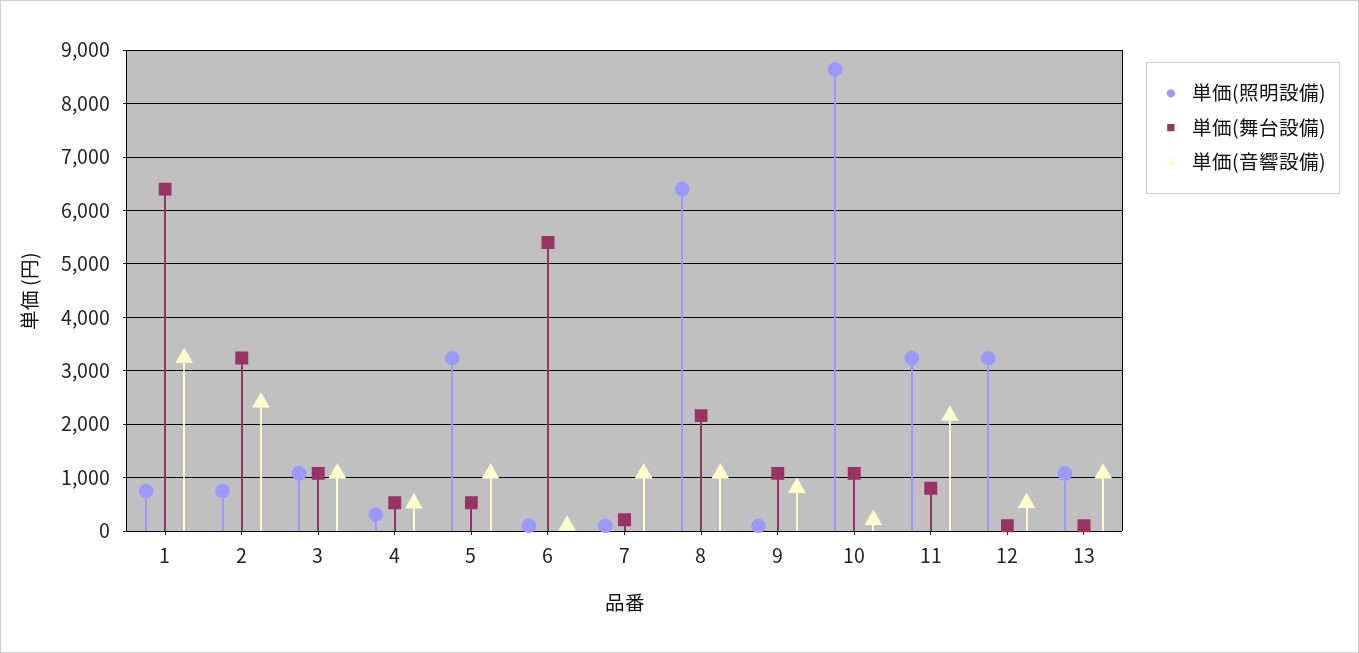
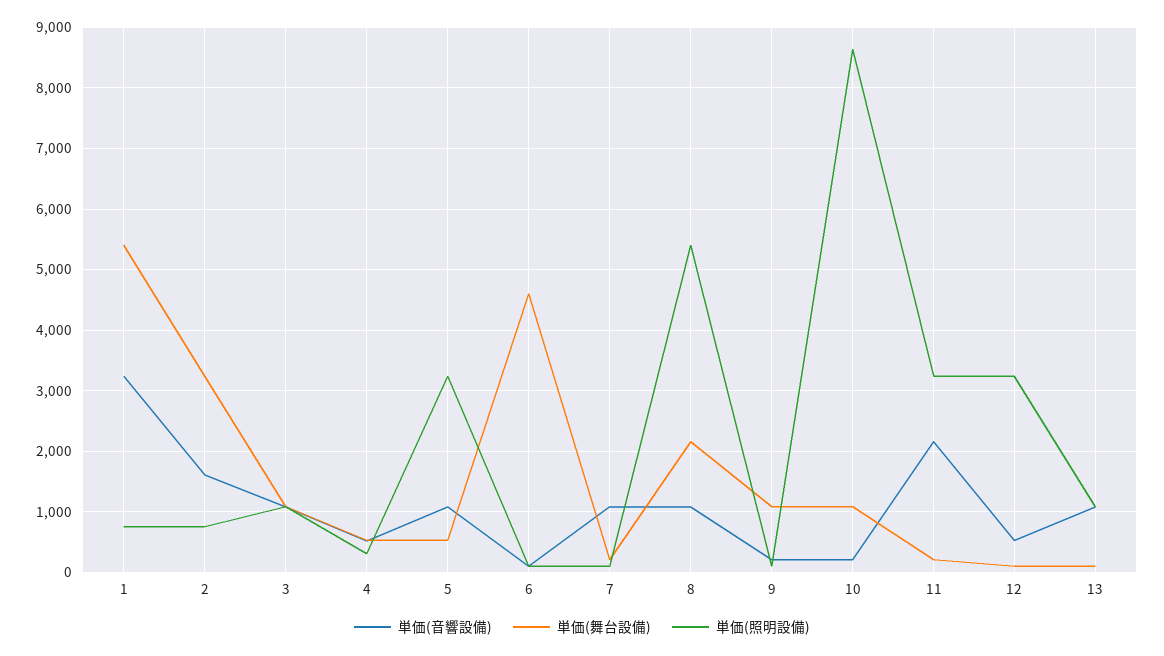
  {
    "単価(照明設備)": {
      "1": 800,
      "2": 800,
      "3": 1100,
      "4": 300,
      "5": 3200,
      "6": 100,
      "7": 100,
-     "8": 6400,
+     "8": 5400,
      "9": 100,
      "10": 8600,
      "11": 3200,
      "12": 3200,
      "13": 1100
    },
    "単価(舞台設備)": {
-     "1": 6400,
+     "1": 5400,
      "2": 3200,
      "3": 1100,
      "4": 500,
      "5": 500,
-     "6": 5400,
+     "6": 4600,
      "7": 200,
      "8": 2200,
      "9": 1100,
      "10": 1100,
-     "11": 800,
+     "11": 200,
      "12": 100,
      "13": 100
    },
    "単価(音響設備)": {
      "1": 3200,
-     "2": 2400,
+     "2": 1600,
      "3": 1100,
      "4": 500,
      "5": 1100,
      "6": 100,
      "7": 1100,
      "8": 1100,
-     "9": 800,
+     "9": 200,
      "10": 200,
      "11": 2200,
      "12": 500,
      "13": 1100
    }
  }

